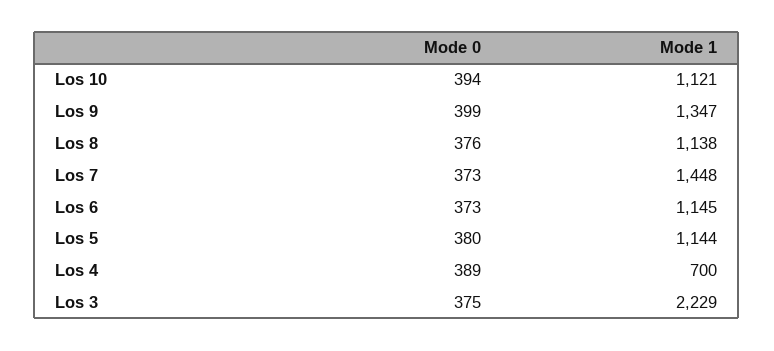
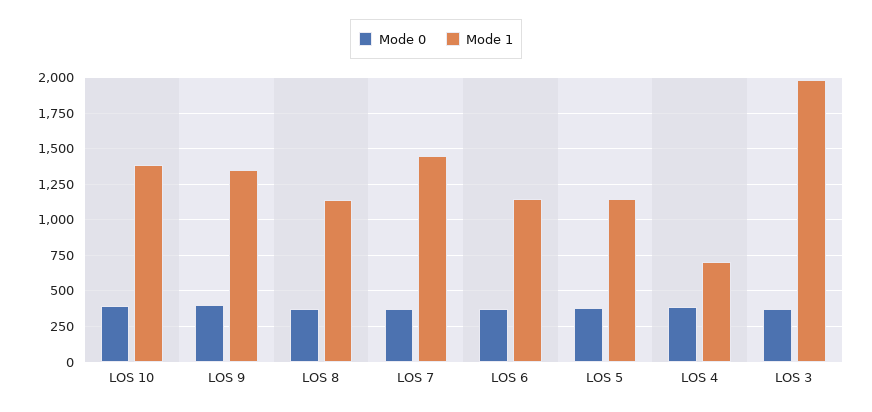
  {
    "Mode 0": {
      "Los 10": 394,
      "Los 9": 399,
      "Los 8": 376,
      "Los 7": 373,
      "Los 6": 373,
      "Los 5": 380,
      "Los 4": 389,
      "Los 3": 375
    },
    "Mode 1": {
-     "Los 10": 1121,
+     "Los 10": 1400,
      "Los 9": 1347,
      "Los 8": 1138,
      "Los 7": 1448,
      "Los 6": 1145,
      "Los 5": 1144,
      "Los 4": 700,
-     "Los 3": 2229
+     "Los 3": 2000
    }
  }

